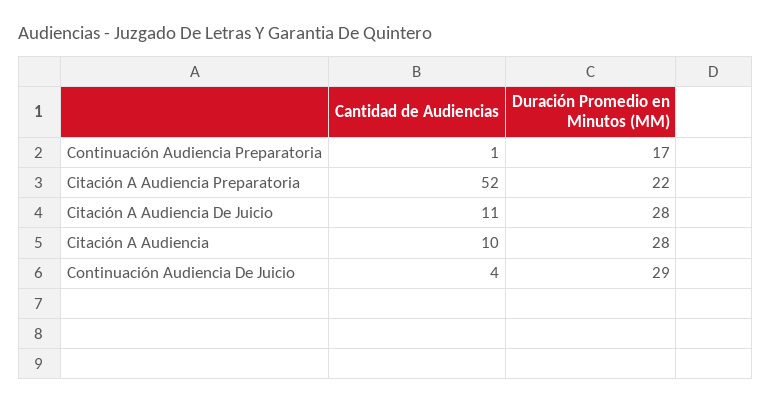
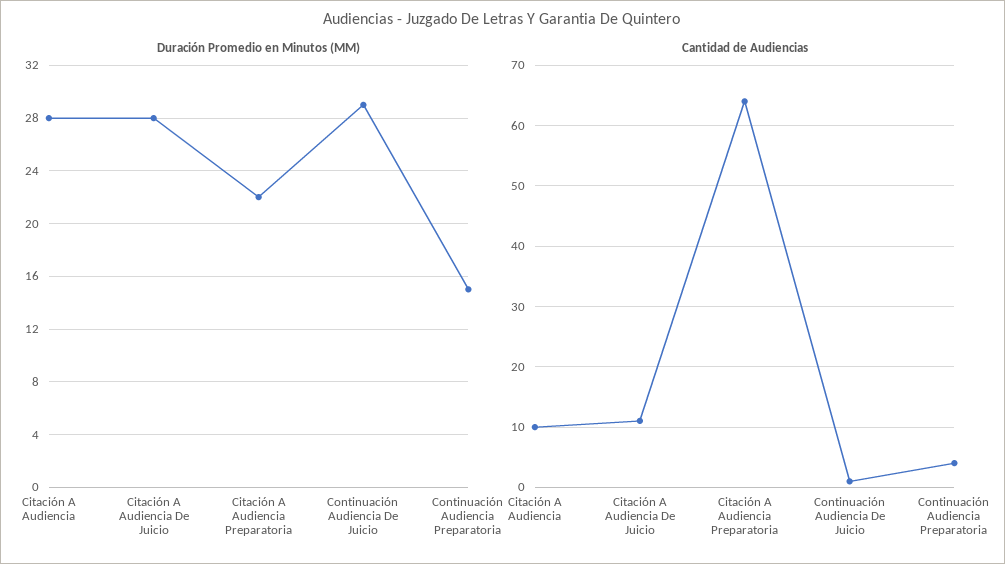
  {
    "Cantidad de Audiencias": {
-     "Continuación Audiencia Preparatoria": 1,
+     "Continuación Audiencia Preparatoria": 4,
-     "Citación A Audiencia Preparatoria": 52,
+     "Citación A Audiencia Preparatoria": 64,
      "Citación A Audiencia De Juicio": 11,
      "Citación A Audiencia": 10,
-     "Continuación Audiencia De Juicio": 4
+     "Continuación Audiencia De Juicio": 1
    },
    "Duración Promedio en Minutos (MM)": {
-     "Continuación Audiencia Preparatoria": 17,
+     "Continuación Audiencia Preparatoria": 15,
      "Citación A Audiencia Preparatoria": 22,
      "Citación A Audiencia De Juicio": 28,
      "Citación A Audiencia": 28,
      "Continuación Audiencia De Juicio": 29
    }
  }

